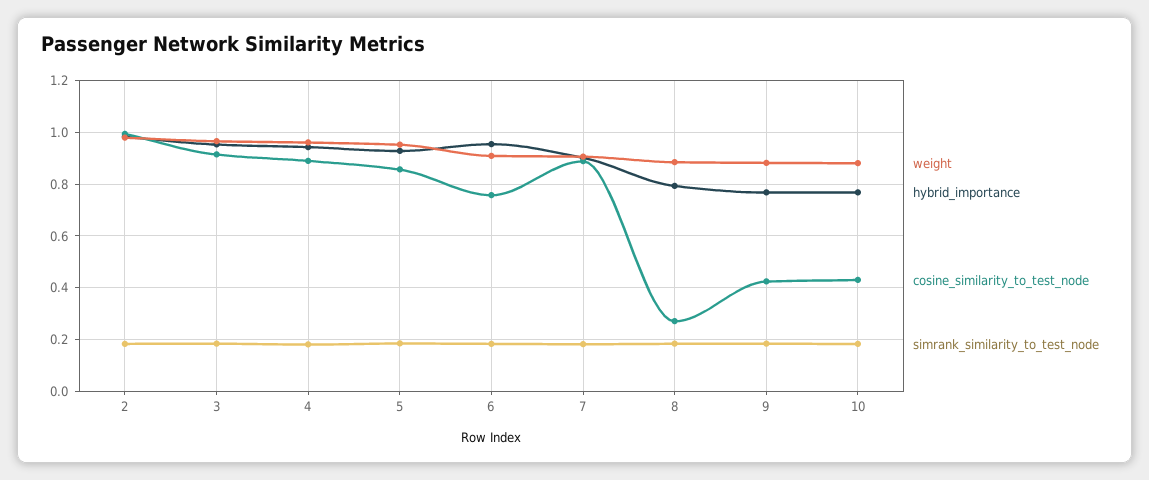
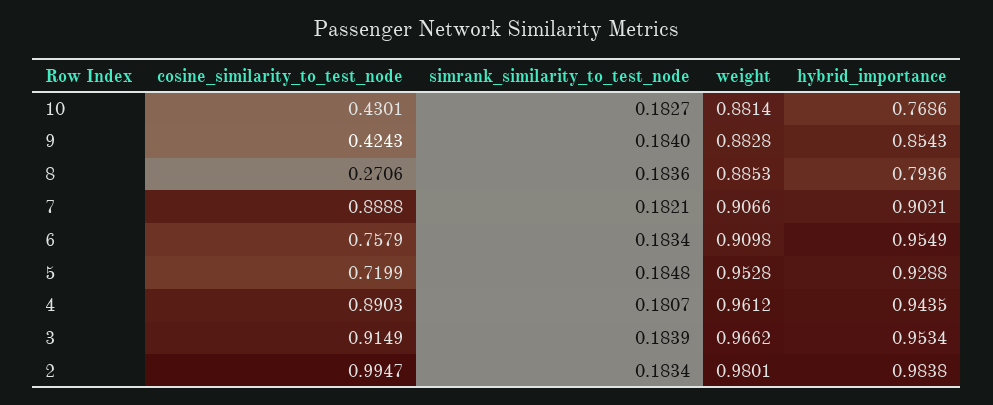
  {
    "weight": {
      "2": 0.9801,
      "3": 0.9662,
      "4": 0.9612,
      "5": 0.9528,
      "6": 0.9098,
      "7": 0.9066,
      "8": 0.8853,
      "9": 0.8828,
      "10": 0.8814
    },
    "hybrid_importance": {
      "2": 0.9838,
      "3": 0.9534,
      "4": 0.9435,
      "5": 0.9288,
      "6": 0.9549,
      "7": 0.9021,
      "8": 0.7936,
-     "9": 0.775,
+     "9": 0.8543,
      "10": 0.7686
    },
    "cosine_similarity_to_test_node": {
      "2": 0.9947,
      "3": 0.9149,
      "4": 0.8903,
-     "5": 0.85,
+     "5": 0.7199,
      "6": 0.7579,
      "7": 0.8888,
      "8": 0.2706,
      "9": 0.4243,
      "10": 0.4301
    },
    "simrank_similarity_to_test_node": {
      "2": 0.1834,
      "3": 0.1839,
      "4": 0.1807,
      "5": 0.1848,
      "6": 0.1834,
      "7": 0.1821,
      "8": 0.1836,
      "9": 0.184,
      "10": 0.1827
    }
  }

